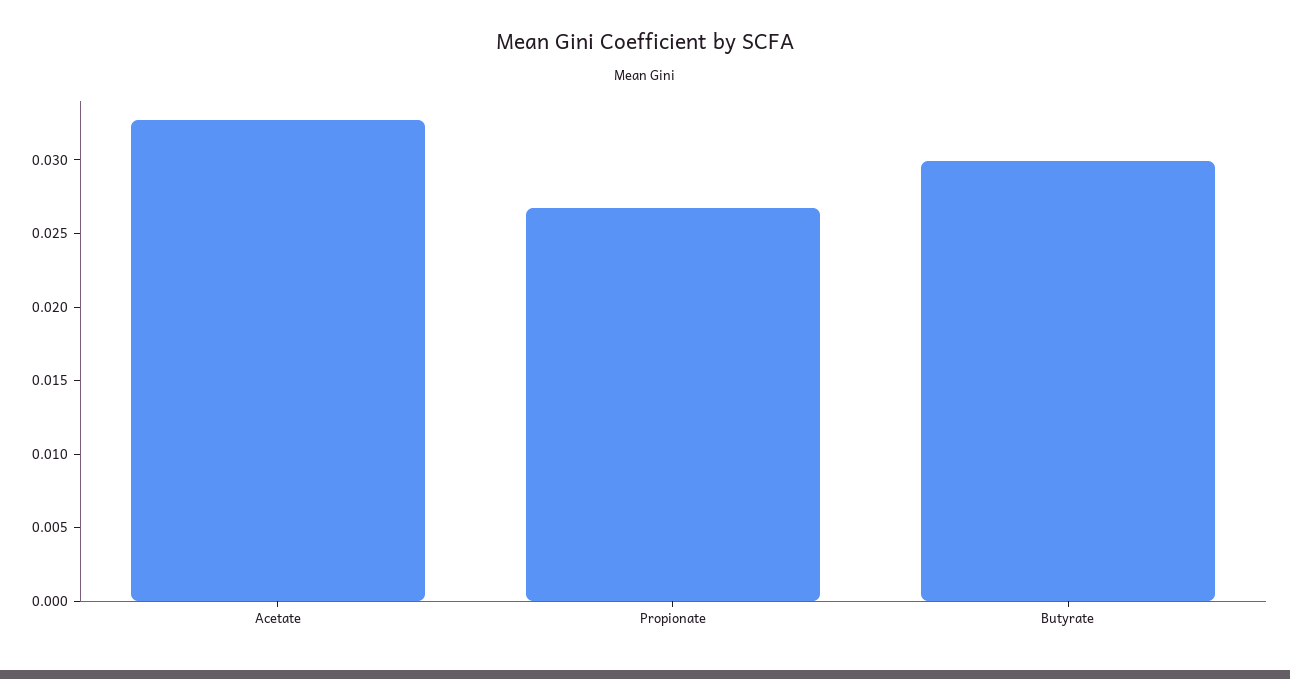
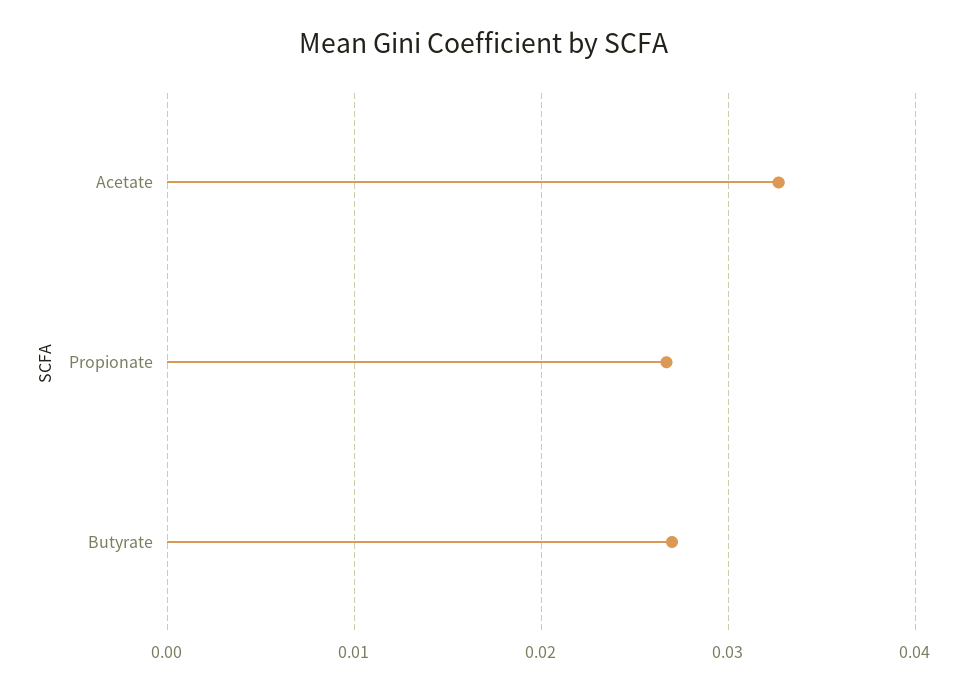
  {
    "Acetate": 0.033,
    "Propionate": 0.027,
-   "Butyrate": 0.03
+   "Butyrate": 0.027
  }

